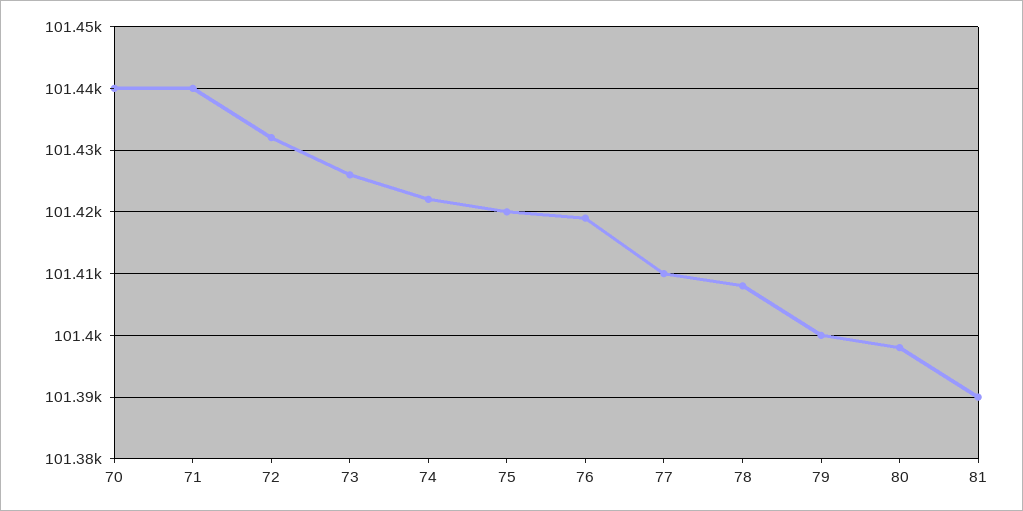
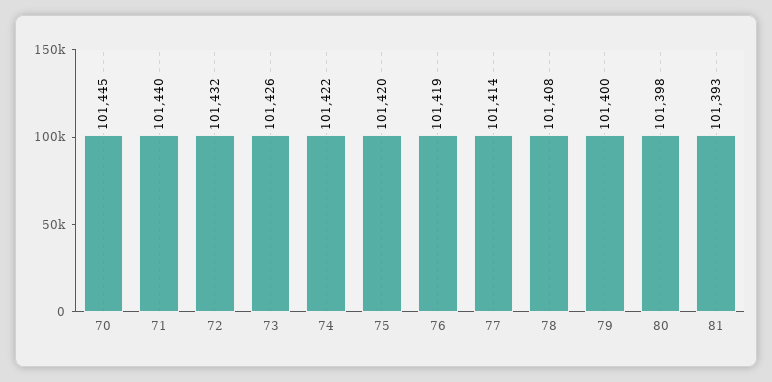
  {
-   "70": 101440,
+   "70": 101445,
    "71": 101440,
    "72": 101432,
    "73": 101426,
    "74": 101422,
    "75": 101420,
    "76": 101419,
-   "77": 101410,
+   "77": 101414,
    "78": 101408,
    "79": 101400,
    "80": 101398,
-   "81": 101390
+   "81": 101393
  }

